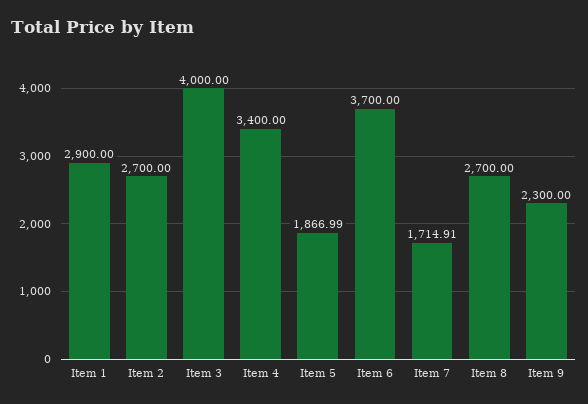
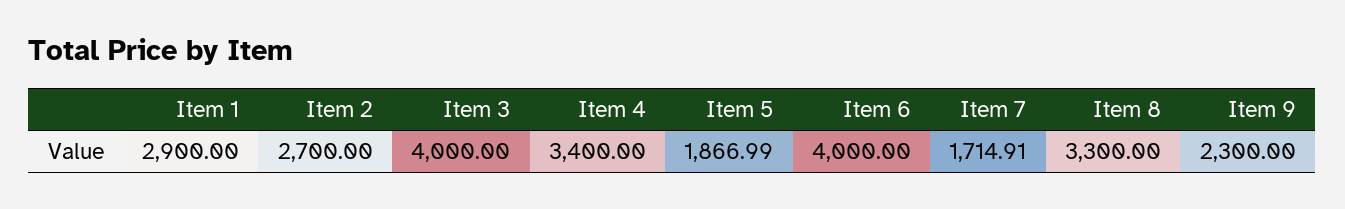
  {
    "Item 1": 2900,
    "Item 2": 2700,
    "Item 3": 4000,
    "Item 4": 3400,
    "Item 5": 1866.99,
-   "Item 6": 3700,
+   "Item 6": 4000,
    "Item 7": 1714.91,
-   "Item 8": 2700,
+   "Item 8": 3300,
    "Item 9": 2300
  }

